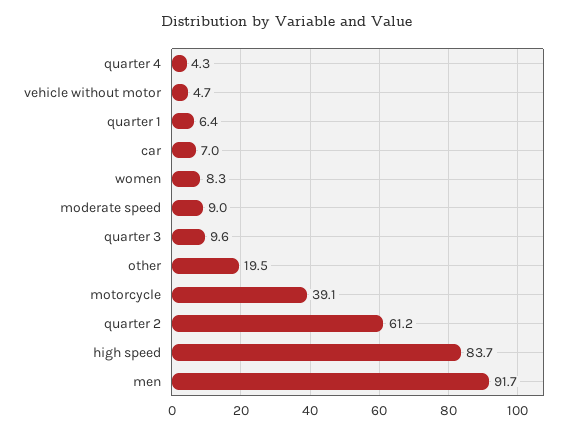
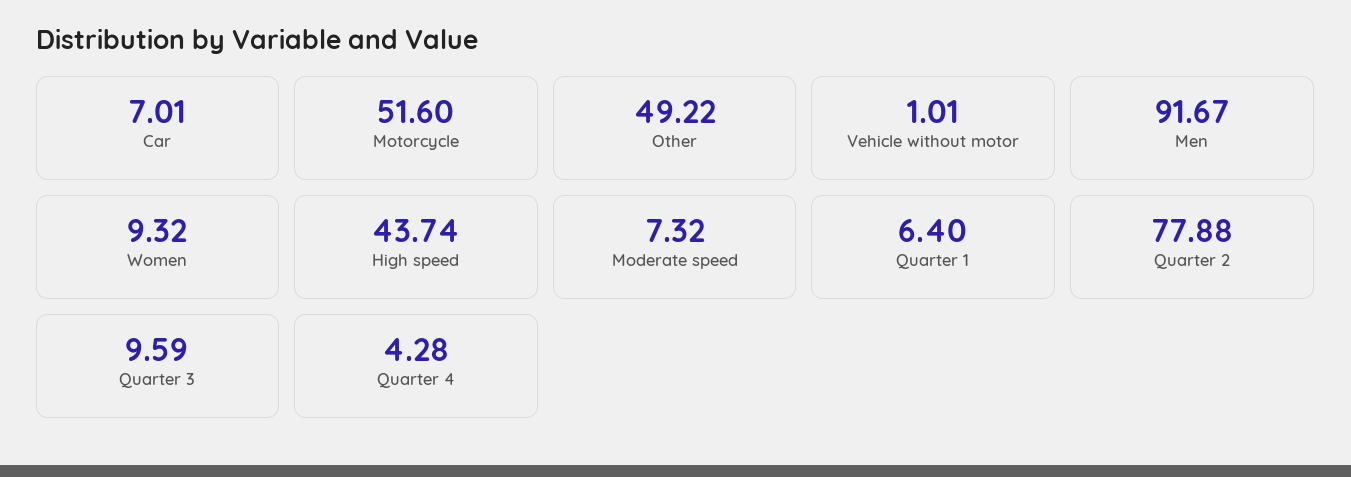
  {
    "quarter 4": 4.28,
-   "vehicle without motor": 4.7,
+   "vehicle without motor": 1.01,
    "quarter 1": 6.4,
    "car": 7.01,
-   "women": 8.3,
+   "women": 9.32,
-   "moderate speed": 9,
+   "moderate speed": 7.32,
    "quarter 3": 9.59,
-   "other": 19.5,
+   "other": 49.22,
-   "motorcycle": 39.1,
+   "motorcycle": 51.6,
-   "quarter 2": 61.2,
+   "quarter 2": 77.88,
-   "high speed": 83.7,
+   "high speed": 43.74,
    "men": 91.67
  }

